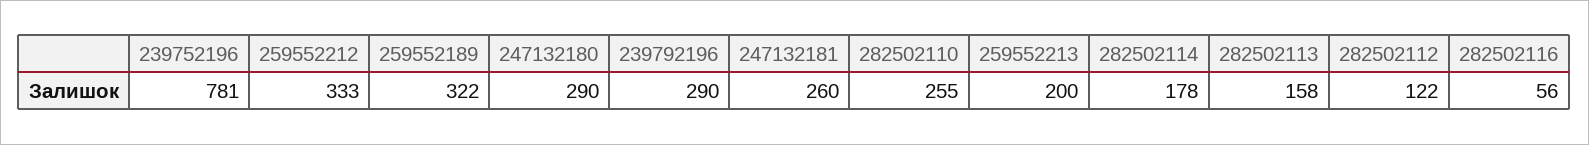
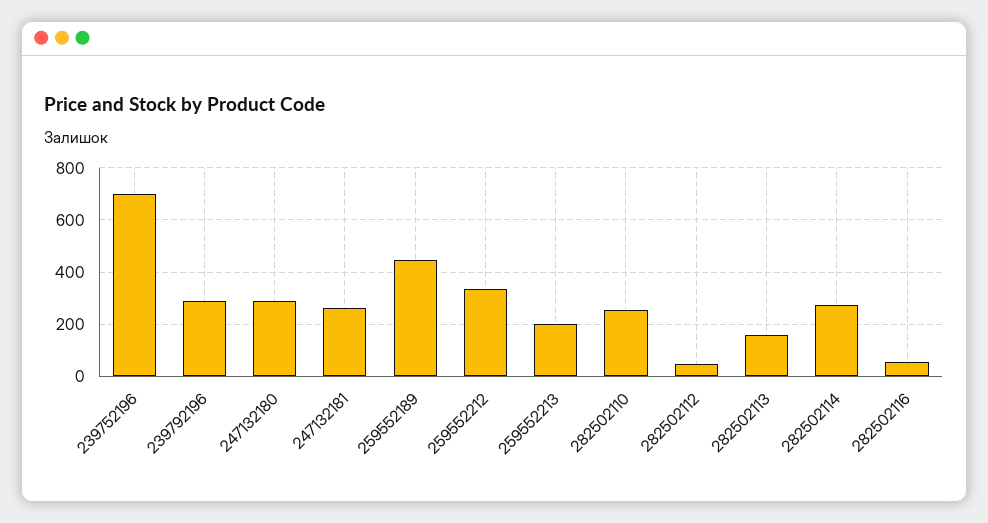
  {
-   "239752196": 781,
+   "239752196": 700,
    "259552212": 333,
-   "259552189": 322,
+   "259552189": 450,
    "247132180": 290,
    "239792196": 290,
    "247132181": 260,
    "282502110": 255,
    "259552213": 200,
-   "282502114": 178,
+   "282502114": 275,
    "282502113": 158,
-   "282502112": 122,
+   "282502112": 50,
    "282502116": 56
  }

